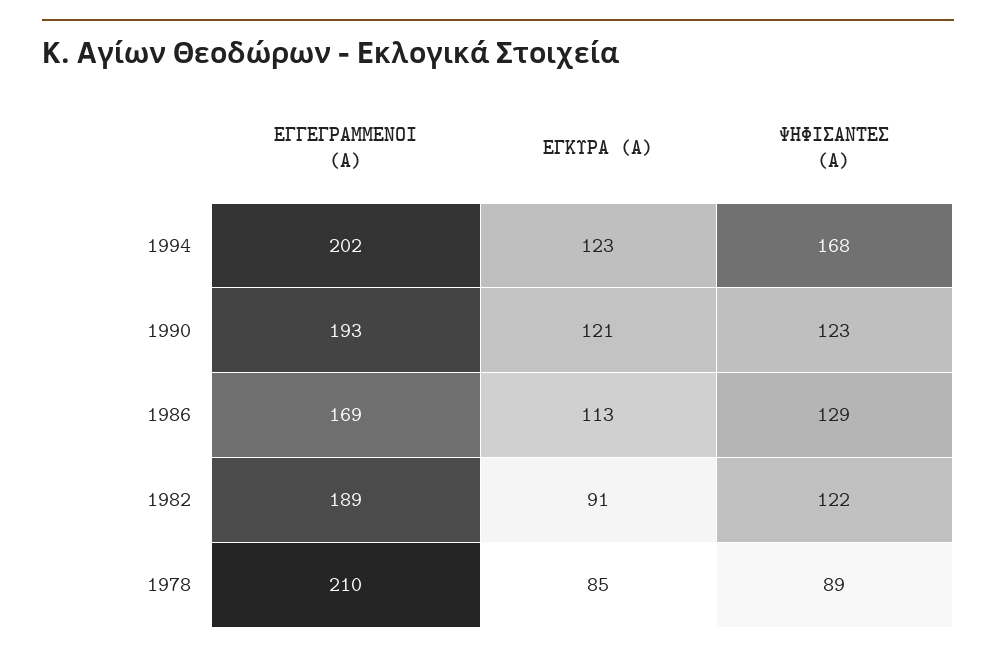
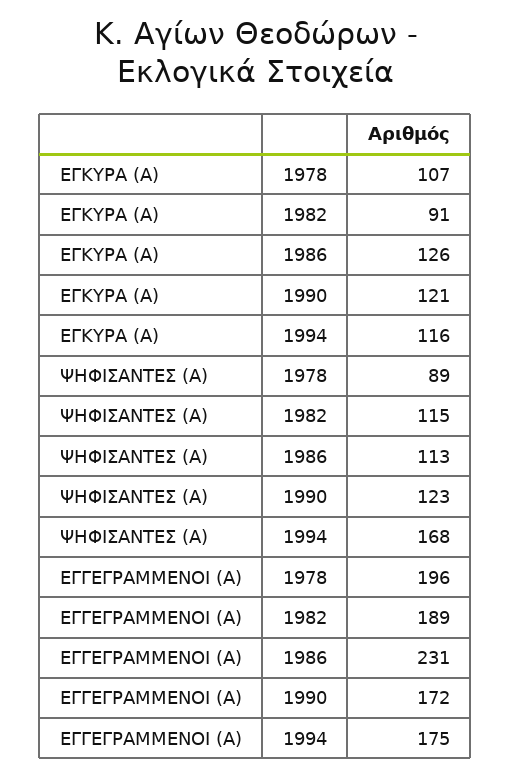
  {
    "ΕΓΓΕΓΡΑΜΜΕΝΟΙ (Α)": {
-     "1994": 202,
+     "1994": 175,
-     "1990": 193,
+     "1990": 172,
-     "1986": 169,
+     "1986": 231,
      "1982": 189,
-     "1978": 210
+     "1978": 196
    },
    "ΕΓΚΥΡΑ (Α)": {
-     "1994": 123,
+     "1994": 116,
      "1990": 121,
-     "1986": 113,
+     "1986": 126,
      "1982": 91,
-     "1978": 85
+     "1978": 107
    },
    "ΨΗΦΙΣΑΝΤΕΣ (Α)": {
      "1994": 168,
      "1990": 123,
-     "1986": 129,
+     "1986": 113,
-     "1982": 122,
+     "1982": 115,
      "1978": 89
    }
  }

